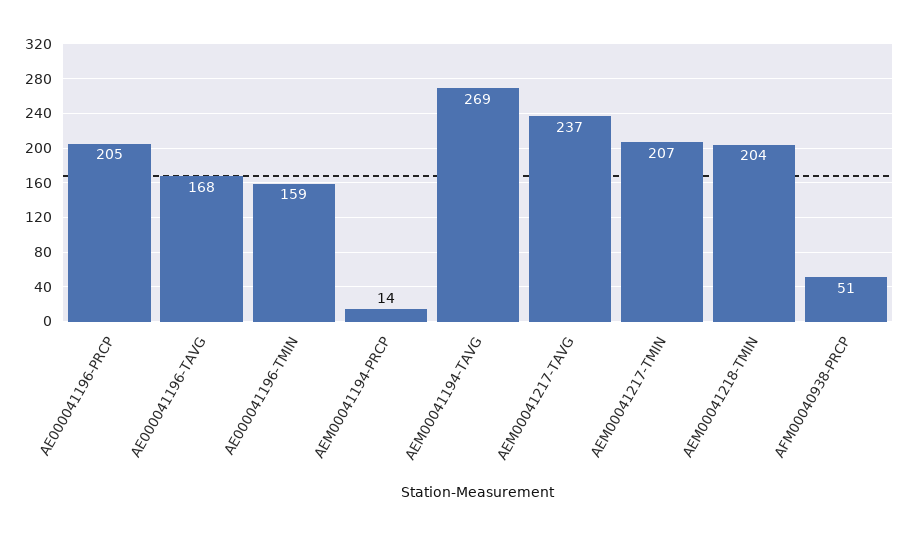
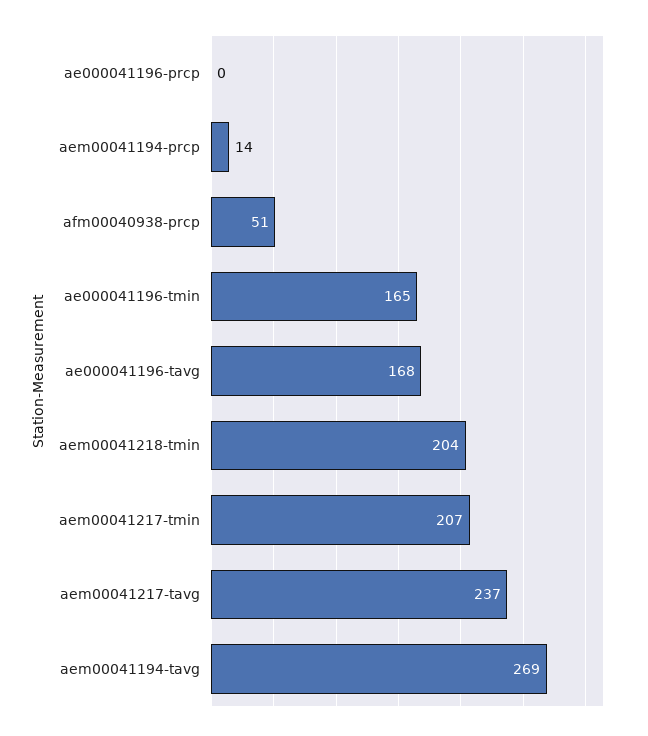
  {
-   "AE000041196-PRCP": 205,
+   "AE000041196-PRCP": 0,
    "AE000041196-TAVG": 168,
-   "AE000041196-TMIN": 159,
+   "AE000041196-TMIN": 165,
    "AEM00041194-PRCP": 14,
    "AEM00041194-TAVG": 269,
    "AEM00041217-TAVG": 237,
    "AEM00041217-TMIN": 207,
    "AEM00041218-TMIN": 204,
    "AFM00040938-PRCP": 51
  }

